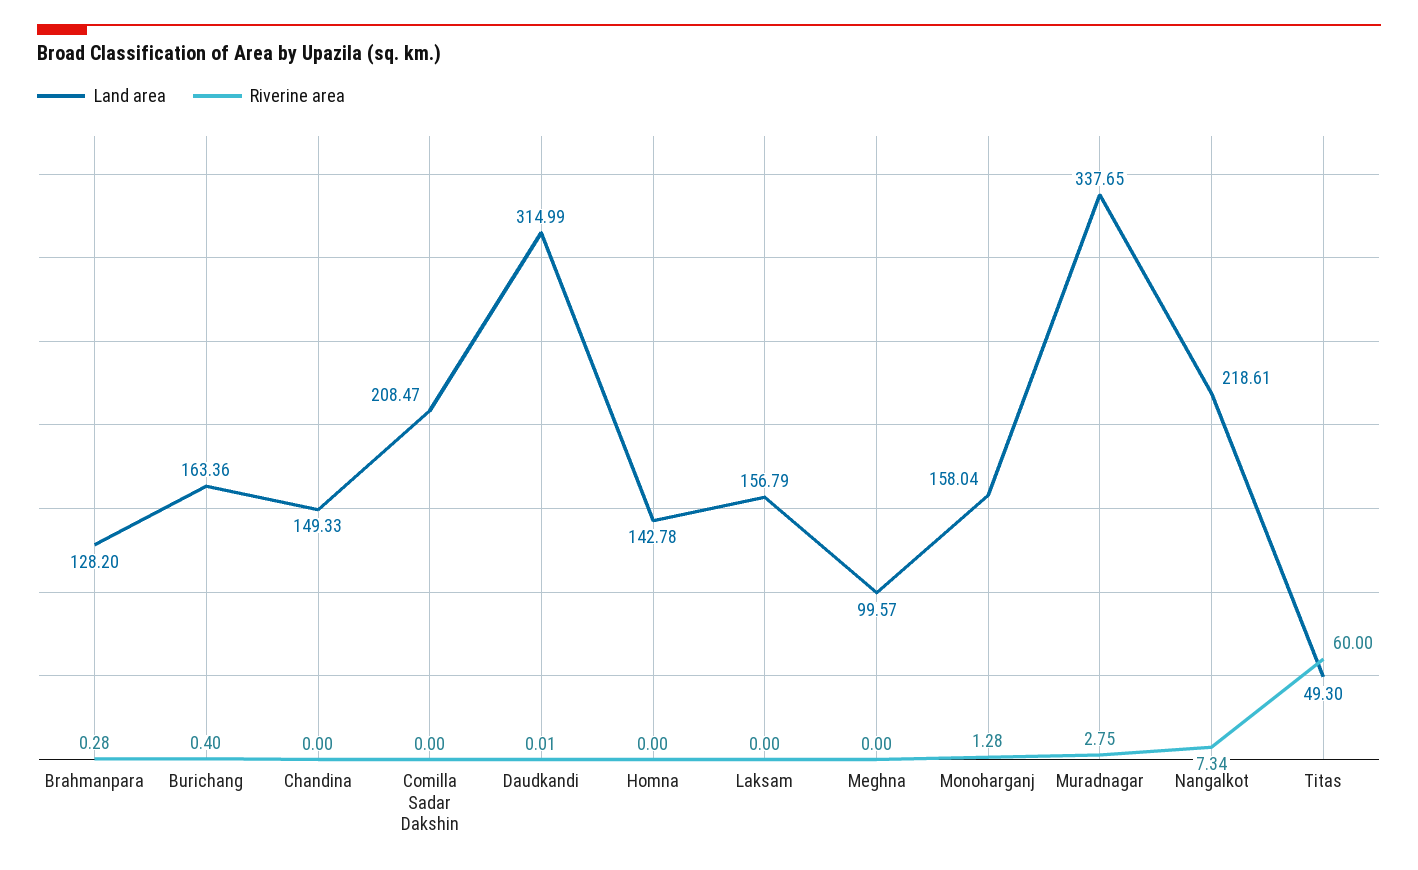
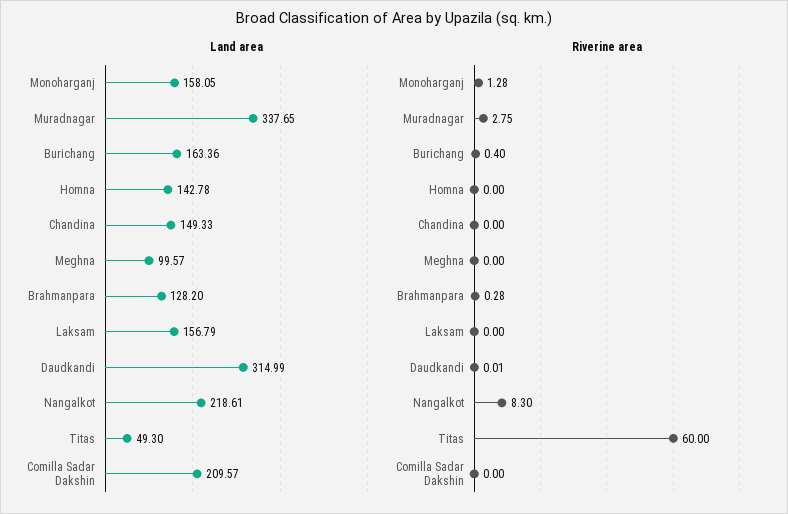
  {
    "Land area": {
      "Brahmanpara": 128.2,
      "Burichang": 163.36,
      "Chandina": 149.33,
-     "Comilla Sadar Dakshin": 208.47,
+     "Comilla Sadar Dakshin": 209.57,
      "Daudkandi": 314.99,
      "Homna": 142.78,
      "Laksam": 156.79,
      "Meghna": 99.57,
-     "Monoharganj": 158.04,
+     "Monoharganj": 158.05,
      "Muradnagar": 337.65,
      "Nangalkot": 218.61,
      "Titas": 49.3
    },
    "Riverine area": {
      "Brahmanpara": 0.28,
      "Burichang": 0.4,
      "Chandina": 0,
      "Comilla Sadar Dakshin": 0,
      "Daudkandi": 0.01,
      "Homna": 0,
      "Laksam": 0,
      "Meghna": 0,
      "Monoharganj": 1.28,
      "Muradnagar": 2.75,
-     "Nangalkot": 7.34,
+     "Nangalkot": 8.3,
      "Titas": 60
    }
  }

